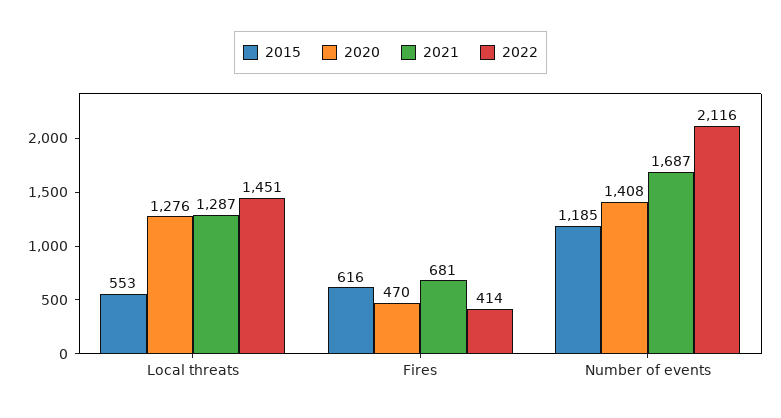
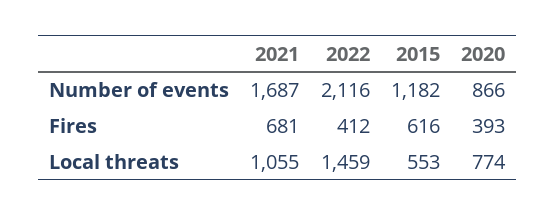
  {
    "2015": {
      "Local threats": 553,
      "Fires": 616,
-     "Number of events": 1185
+     "Number of events": 1182
    },
    "2020": {
-     "Local threats": 1276,
+     "Local threats": 774,
-     "Fires": 470,
+     "Fires": 393,
-     "Number of events": 1408
+     "Number of events": 866
    },
    "2021": {
-     "Local threats": 1287,
+     "Local threats": 1055,
      "Fires": 681,
      "Number of events": 1687
    },
    "2022": {
-     "Local threats": 1451,
+     "Local threats": 1459,
-     "Fires": 414,
+     "Fires": 412,
      "Number of events": 2116
    }
  }

